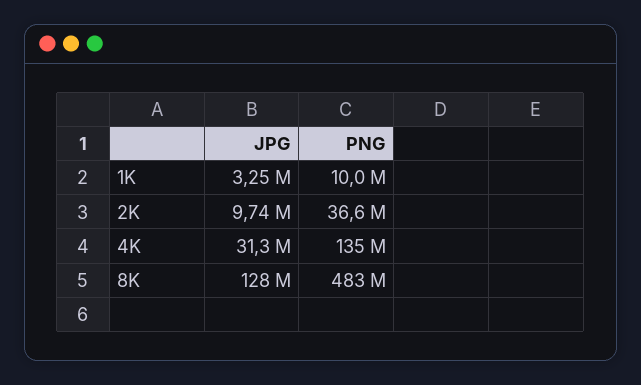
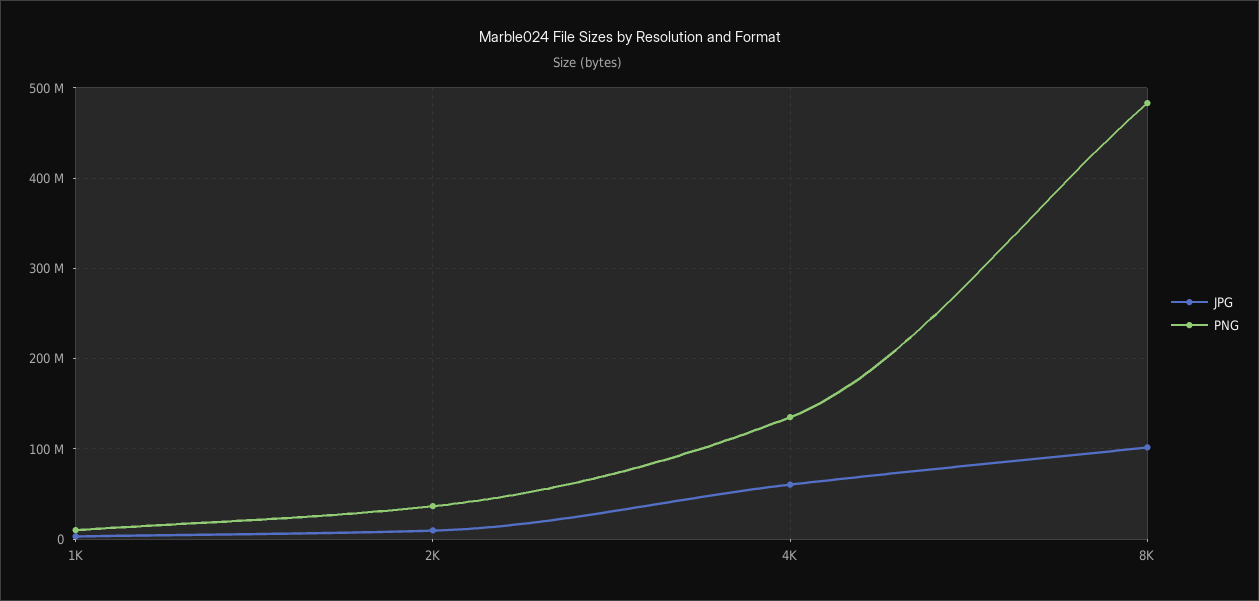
  {
    "JPG": {
      "1K": 3250000,
      "2K": 9740000,
-     "4K": 31300000,
+     "4K": 60000000,
-     "8K": 128000000
+     "8K": 100000000
    },
    "PNG": {
      "1K": 10000000,
      "2K": 36600000,
      "4K": 135000000,
      "8K": 483000000
    }
  }

